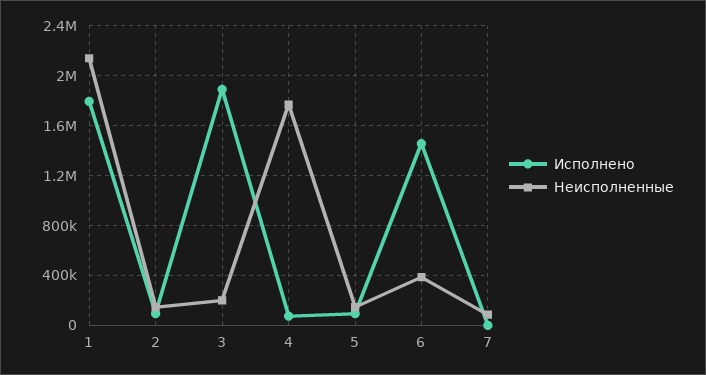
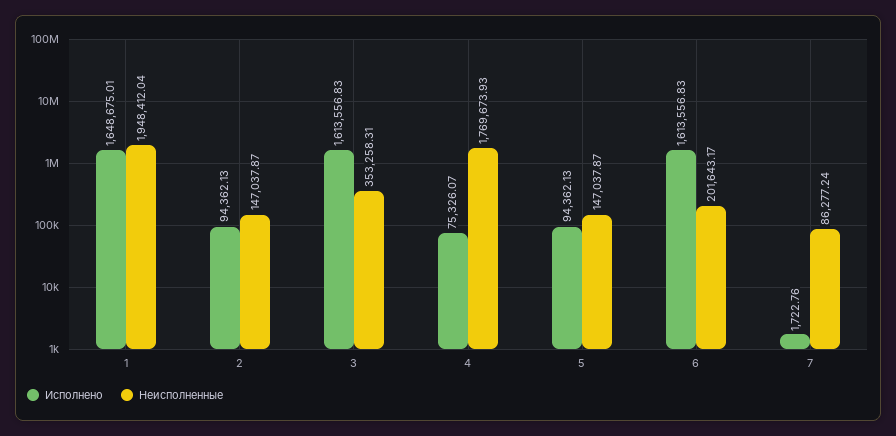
  {
    "Исполнено": {
-     "1": 1800000,
+     "1": 1648675.01,
      "2": 94362.13,
-     "3": 1900000,
+     "3": 1613556.83,
      "4": 75326.07,
      "5": 94362.13,
-     "6": 1450000,
+     "6": 1613556.83,
      "7": 1722.76
    },
    "Неисполненные": {
-     "1": 2150000,
+     "1": 1948412.04,
      "2": 147037.87,
-     "3": 200000,
+     "3": 353258.31,
      "4": 1769673.93,
      "5": 147037.87,
-     "6": 400000,
+     "6": 201643.17,
      "7": 86277.24
    }
  }

